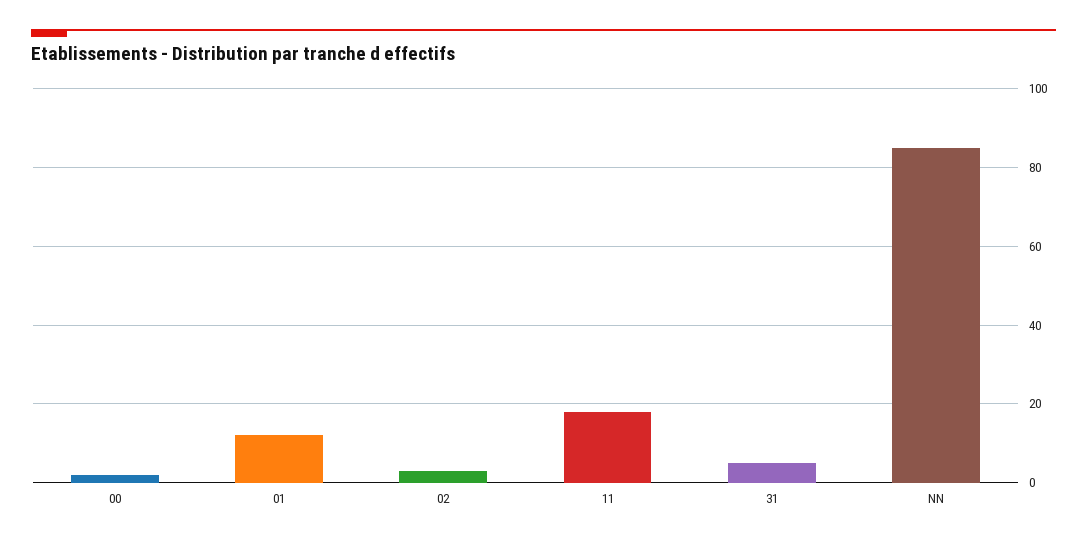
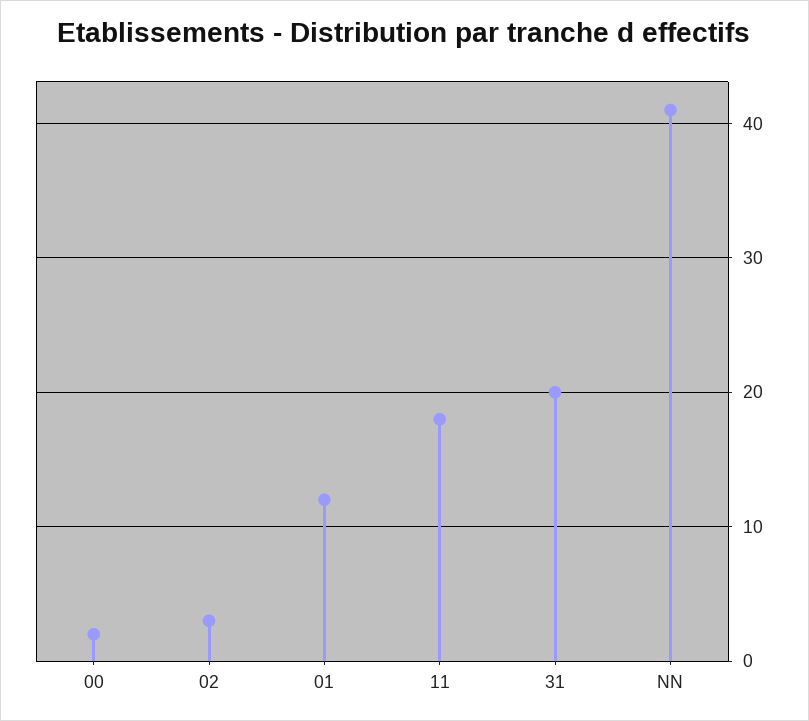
  {
    "00": 2,
    "01": 12,
    "02": 3,
    "11": 18,
-   "31": 5,
+   "31": 20,
-   "NN": 85
+   "NN": 41
  }

